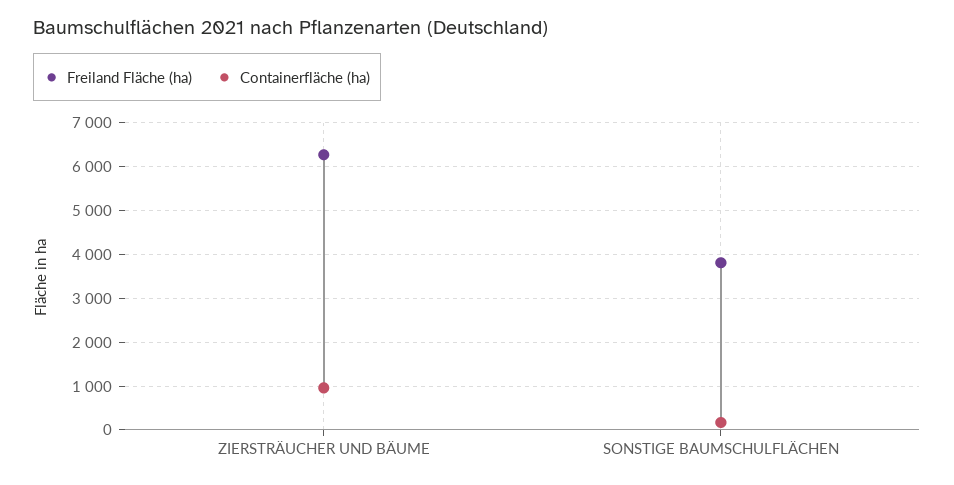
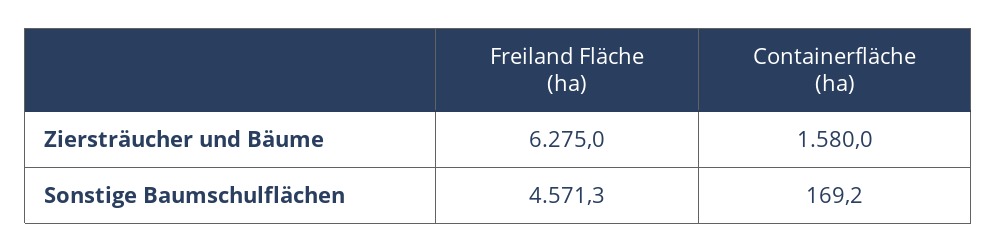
  {
    "Freiland Fläche (ha)": {
      "ZIERSTRÄUCHER UND BÄUME": 6275,
-     "SONSTIGE BAUMSCHULFLÄCHEN": 3800
+     "SONSTIGE BAUMSCHULFLÄCHEN": 4571.3
    },
    "Containerfläche (ha)": {
-     "ZIERSTRÄUCHER UND BÄUME": 1000,
+     "ZIERSTRÄUCHER UND BÄUME": 1580,
      "SONSTIGE BAUMSCHULFLÄCHEN": 169.2
    }
  }

